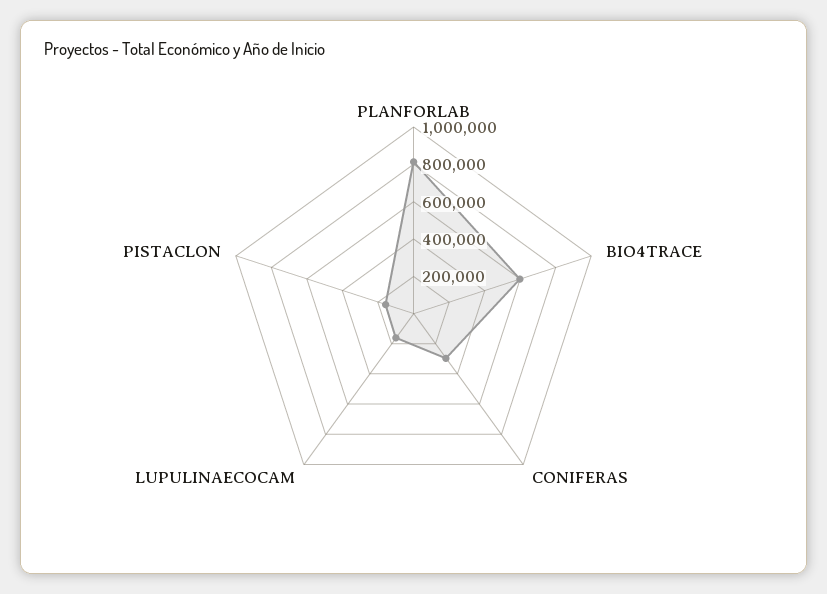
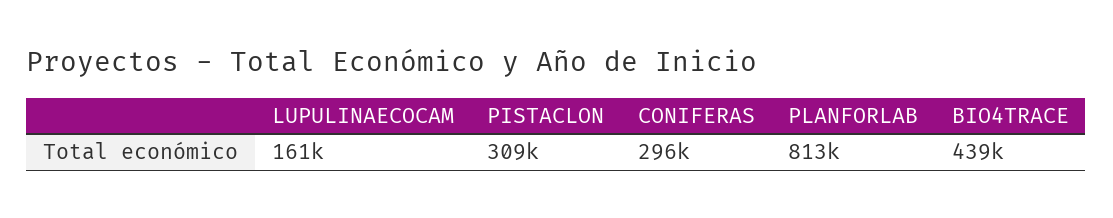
  {
    "PLANFORLAB": 813000,
-   "BIO4TRACE": 600000,
+   "BIO4TRACE": 439000,
    "CONIFERAS": 296000,
    "LUPULINAECOCAM": 161000,
-   "PISTACLON": 150000
+   "PISTACLON": 309000
  }

